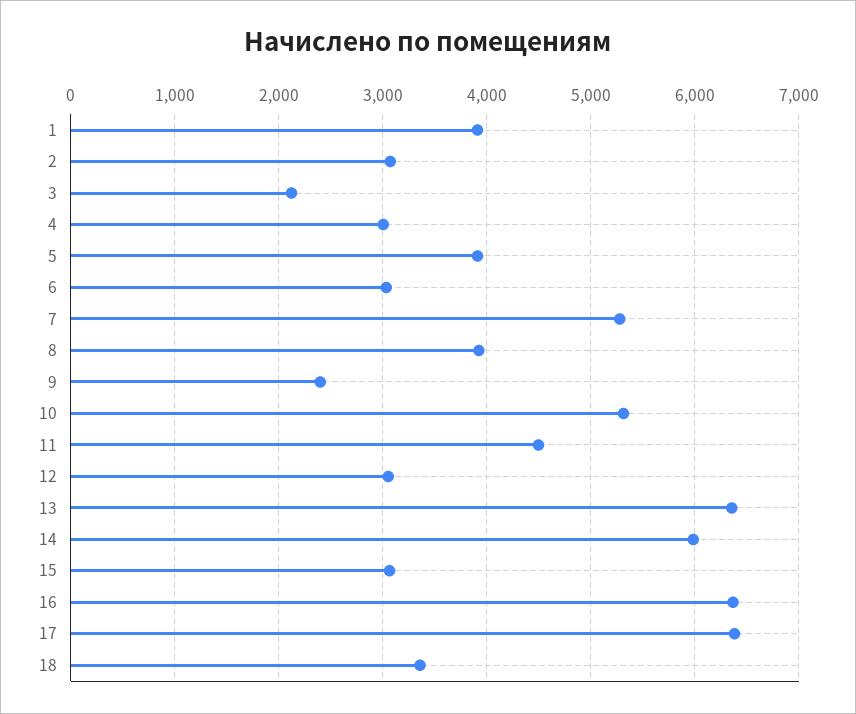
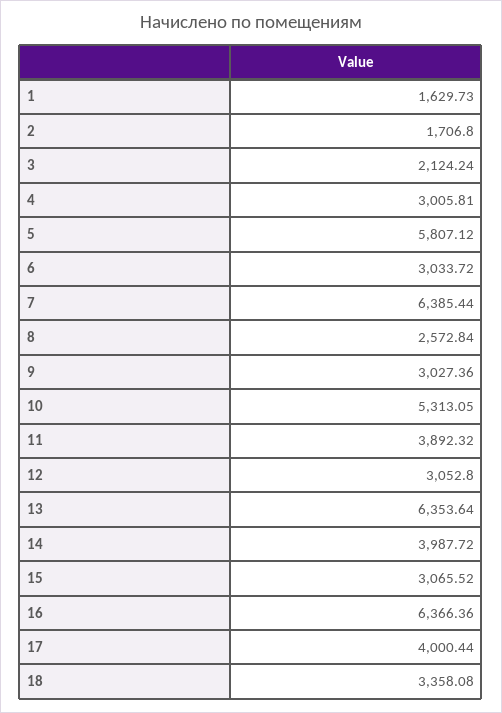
  {
-   "1": 3900,
+   "1": 1629.73,
-   "2": 3100,
+   "2": 1706.8,
    "3": 2124.24,
    "4": 3005.81,
-   "5": 3900,
+   "5": 5807.12,
    "6": 3033.72,
-   "7": 5300,
+   "7": 6385.44,
-   "8": 3900,
+   "8": 2572.84,
-   "9": 2400,
+   "9": 3027.36,
    "10": 5313.05,
-   "11": 4500,
+   "11": 3892.32,
    "12": 3052.8,
    "13": 6353.64,
-   "14": 6000,
+   "14": 3987.72,
    "15": 3065.52,
    "16": 6366.36,
-   "17": 6400,
+   "17": 4000.44,
    "18": 3358.08
  }

